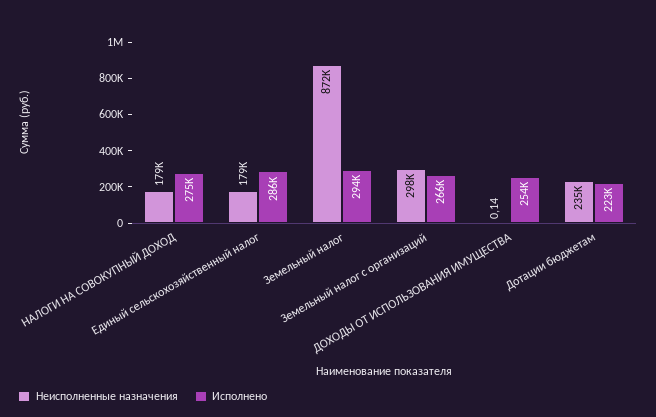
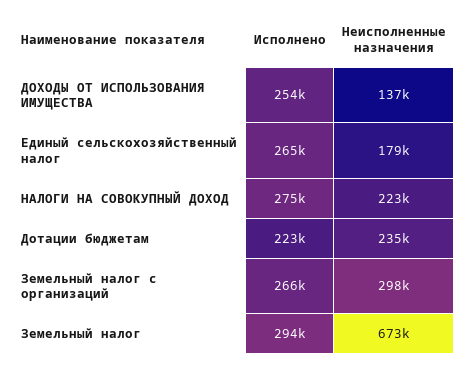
  {
    "Неисполненные назначения": {
-     "НАЛОГИ НА СОВОКУПНЫЙ ДОХОД": 179000,
+     "НАЛОГИ НА СОВОКУПНЫЙ ДОХОД": 223000,
      "Единый сельскохозяйственный налог": 179000,
-     "Земельный налог": 872000,
+     "Земельный налог": 673000,
      "Земельный налог с организаций": 298000,
-     "ДОХОДЫ ОТ ИСПОЛЬЗОВАНИЯ ИМУЩЕСТВА": 0.14,
+     "ДОХОДЫ ОТ ИСПОЛЬЗОВАНИЯ ИМУЩЕСТВА": 137000,
      "Дотации бюджетам": 235000
    },
    "Исполнено": {
      "НАЛОГИ НА СОВОКУПНЫЙ ДОХОД": 275000,
-     "Единый сельскохозяйственный налог": 286000,
+     "Единый сельскохозяйственный налог": 265000,
      "Земельный налог": 294000,
      "Земельный налог с организаций": 266000,
      "ДОХОДЫ ОТ ИСПОЛЬЗОВАНИЯ ИМУЩЕСТВА": 254000,
      "Дотации бюджетам": 223000
    }
  }

